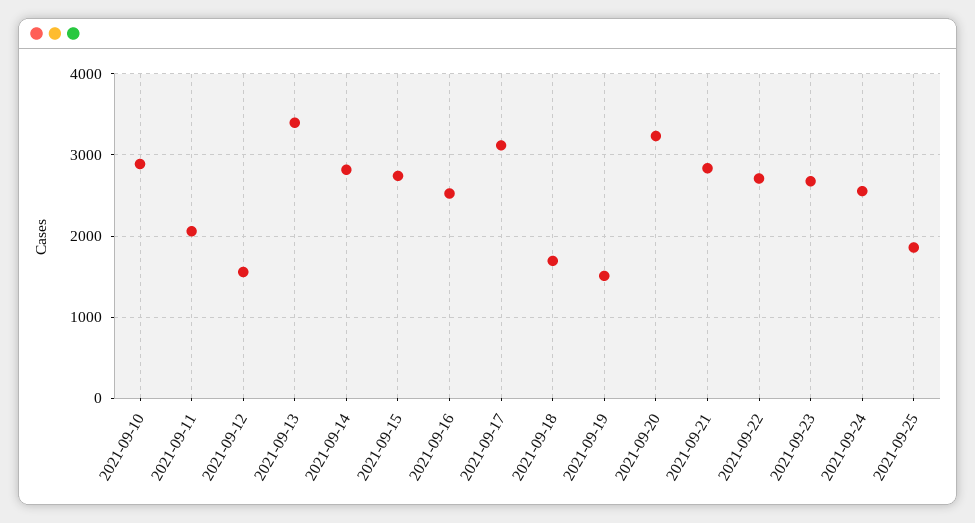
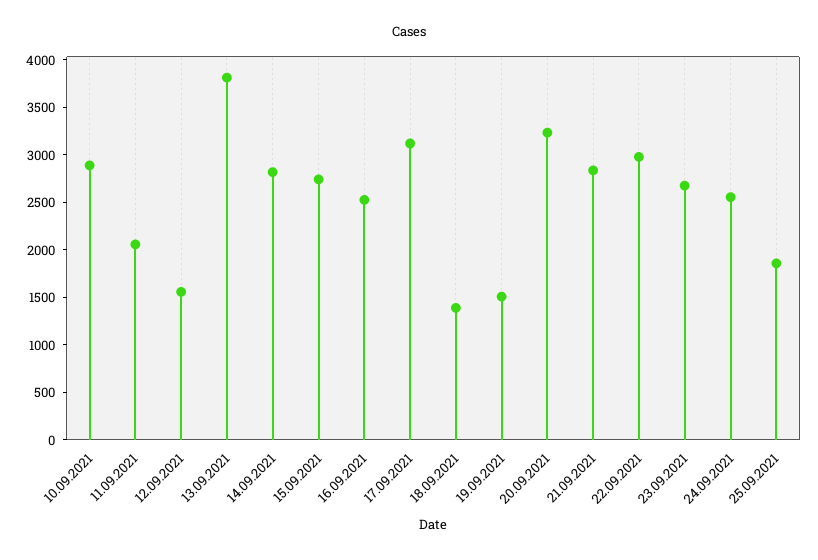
  {
    "2021-09-10": 2900,
    "2021-09-11": 2100,
    "2021-09-12": 1600,
-   "2021-09-13": 3400,
+   "2021-09-13": 3800,
    "2021-09-14": 2800,
    "2021-09-15": 2700,
    "2021-09-16": 2500,
    "2021-09-17": 3100,
-   "2021-09-18": 1700,
+   "2021-09-18": 1400,
    "2021-09-19": 1500,
    "2021-09-20": 3200,
    "2021-09-21": 2800,
-   "2021-09-22": 2700,
+   "2021-09-22": 3000,
    "2021-09-23": 2700,
    "2021-09-24": 2600,
    "2021-09-25": 1900
  }

